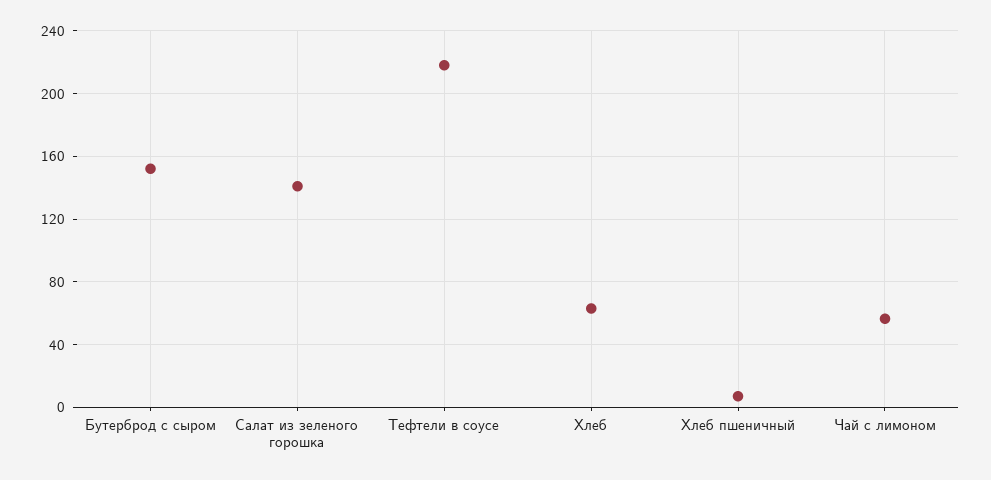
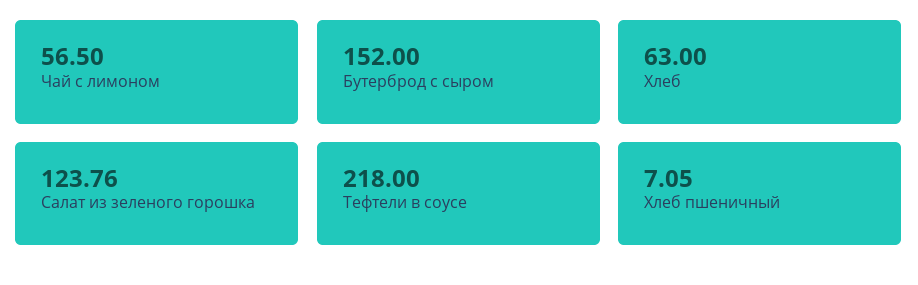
  {
    "Бутерброд с сыром": 152,
-   "Салат из зеленого горошка": 140,
+   "Салат из зеленого горошка": 123.76,
    "Тефтели в соусе": 218,
    "Хлеб": 63,
    "Хлеб пшеничный": 7.05,
    "Чай с лимоном": 56.5
  }

